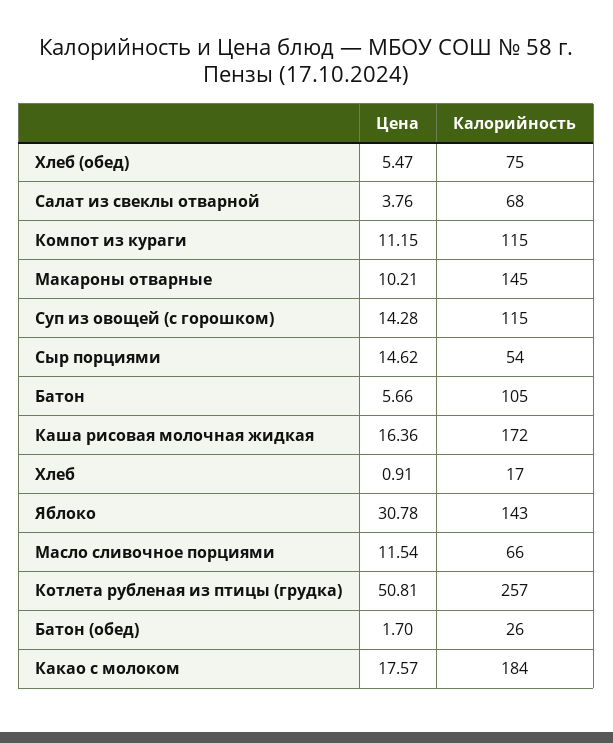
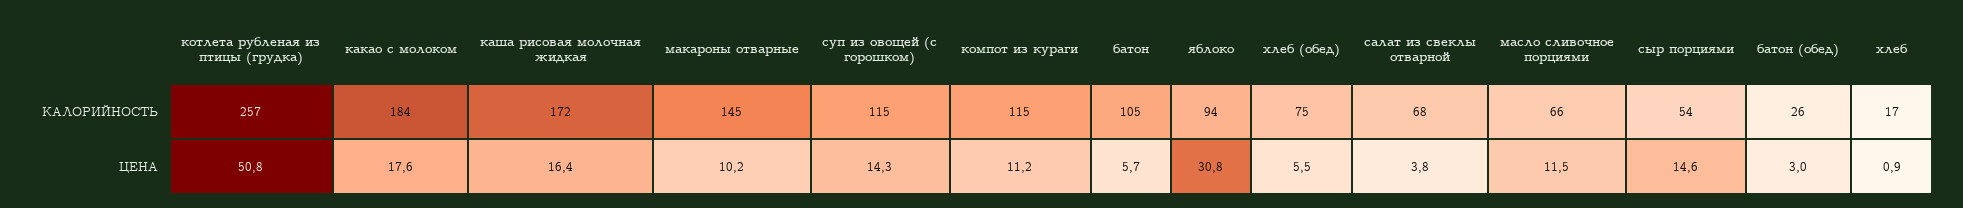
  {
    "Цена": {
      "Хлеб (обед)": 5.47,
      "Салат из свеклы отварной": 3.76,
      "Компот из кураги": 11.15,
      "Макароны отварные": 10.21,
      "Суп из овощей (с горошком)": 14.28,
      "Сыр порциями": 14.62,
      "Батон": 5.66,
      "Каша рисовая молочная жидкая": 16.36,
      "Хлеб": 0.91,
      "Яблоко": 30.78,
      "Масло сливочное порциями": 11.54,
      "Котлета рубленая из птицы (грудка)": 50.81,
-     "Батон (обед)": 1.7,
+     "Батон (обед)": 3,
      "Какао с молоком": 17.57
    },
    "Калорийность": {
      "Хлеб (обед)": 75,
      "Салат из свеклы отварной": 68,
      "Компот из кураги": 115,
      "Макароны отварные": 145,
      "Суп из овощей (с горошком)": 115,
      "Сыр порциями": 54,
      "Батон": 105,
      "Каша рисовая молочная жидкая": 172,
      "Хлеб": 17,
-     "Яблоко": 143,
+     "Яблоко": 94,
      "Масло сливочное порциями": 66,
      "Котлета рубленая из птицы (грудка)": 257,
      "Батон (обед)": 26,
      "Какао с молоком": 184
    }
  }

